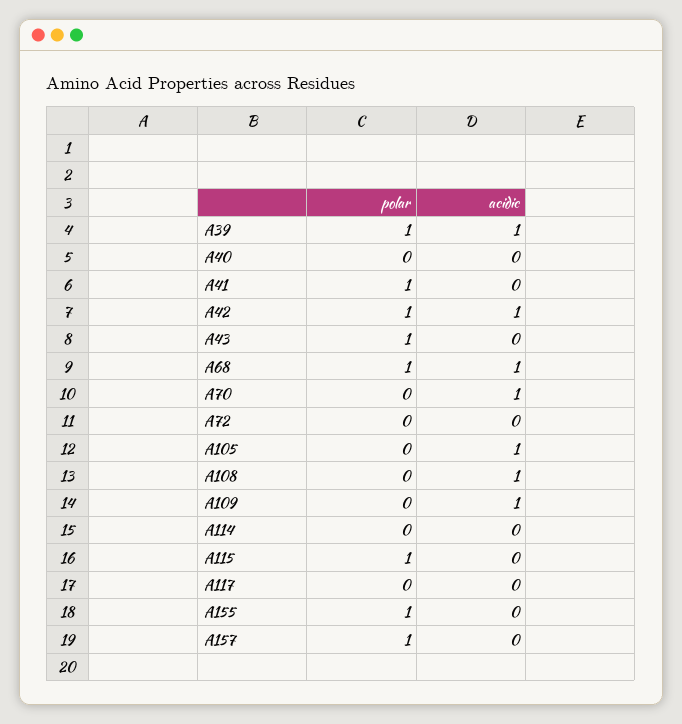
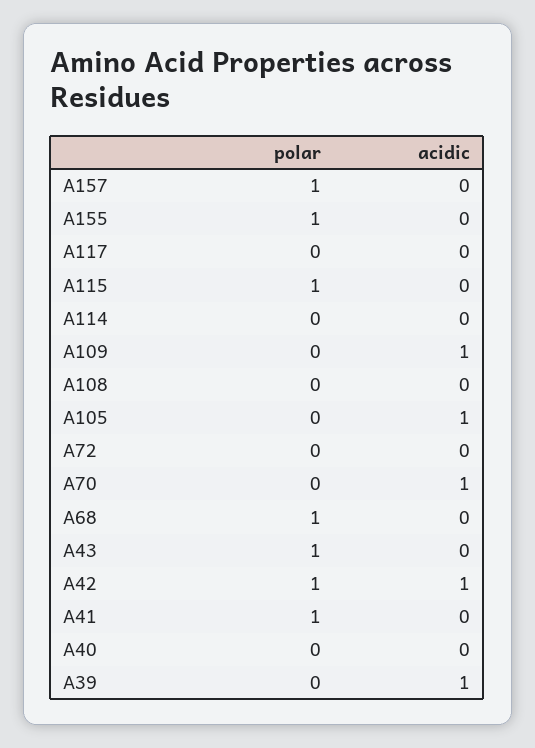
  {
    "polar": {
-     "A39": 1,
+     "A39": 0,
      "A40": 0,
      "A41": 1,
      "A42": 1,
      "A43": 1,
      "A68": 1,
      "A70": 0,
      "A72": 0,
      "A105": 0,
      "A108": 0,
      "A109": 0,
      "A114": 0,
      "A115": 1,
      "A117": 0,
      "A155": 1,
      "A157": 1
    },
    "acidic": {
      "A39": 1,
      "A40": 0,
      "A41": 0,
      "A42": 1,
      "A43": 0,
-     "A68": 1,
+     "A68": 0,
      "A70": 1,
      "A72": 0,
      "A105": 1,
-     "A108": 1,
+     "A108": 0,
      "A109": 1,
      "A114": 0,
      "A115": 0,
      "A117": 0,
      "A155": 0,
      "A157": 0
    }
  }

